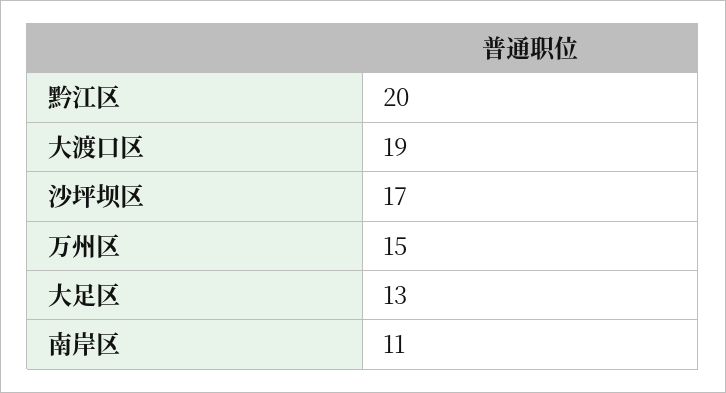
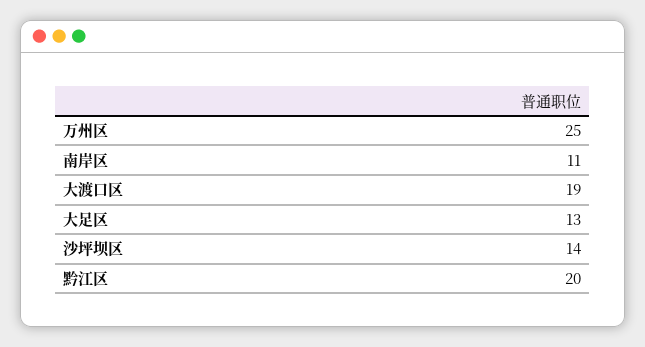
  {
    "黔江区": 20,
    "大渡口区": 19,
-   "沙坪坝区": 17,
+   "沙坪坝区": 14,
-   "万州区": 15,
+   "万州区": 25,
    "大足区": 13,
    "南岸区": 11
  }

